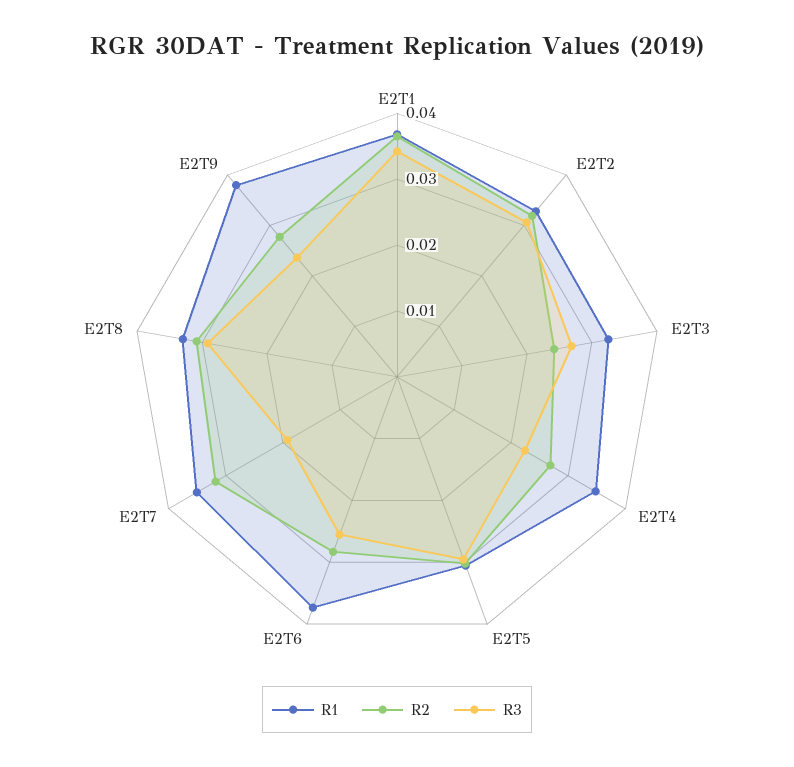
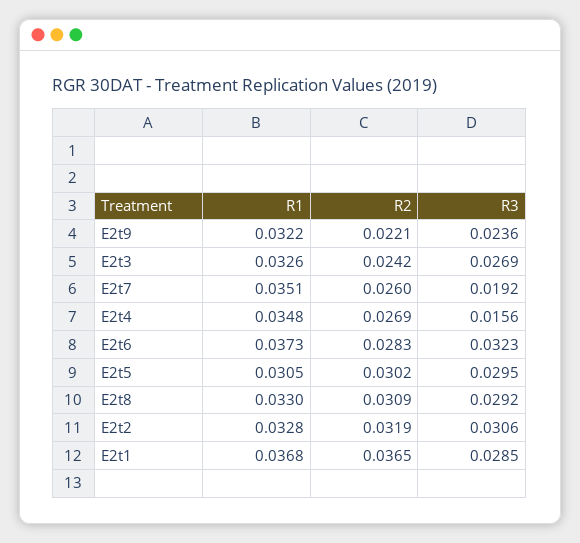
  {
    "R1": {
      "E2T1": 0.0368,
      "E2T2": 0.0328,
      "E2T3": 0.0326,
      "E2T4": 0.0348,
      "E2T5": 0.0305,
      "E2T6": 0.0373,
      "E2T7": 0.0351,
      "E2T8": 0.033,
-     "E2T9": 0.038
+     "E2T9": 0.0322
    },
    "R2": {
      "E2T1": 0.0365,
      "E2T2": 0.0319,
      "E2T3": 0.0242,
      "E2T4": 0.0269,
      "E2T5": 0.0302,
      "E2T6": 0.0283,
-     "E2T7": 0.032,
+     "E2T7": 0.026,
      "E2T8": 0.0309,
-     "E2T9": 0.028
+     "E2T9": 0.0221
    },
    "R3": {
-     "E2T1": 0.034,
+     "E2T1": 0.0285,
      "E2T2": 0.0306,
      "E2T3": 0.0269,
-     "E2T4": 0.022,
+     "E2T4": 0.0156,
      "E2T5": 0.0295,
-     "E2T6": 0.026,
+     "E2T6": 0.0323,
      "E2T7": 0.0192,
      "E2T8": 0.0292,
      "E2T9": 0.0236
    }
  }

